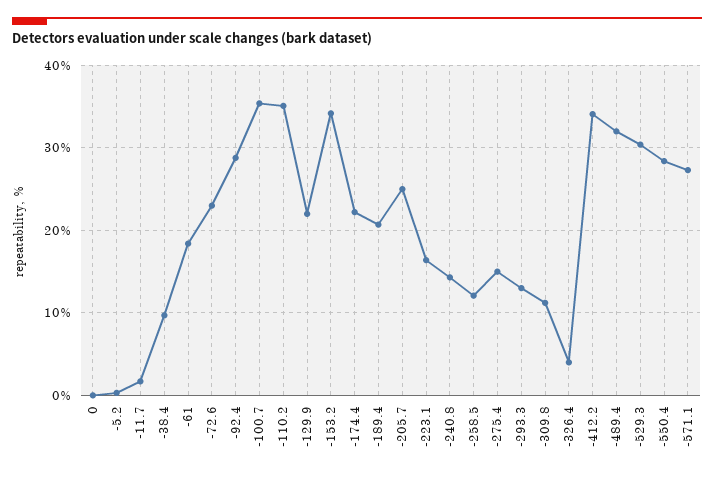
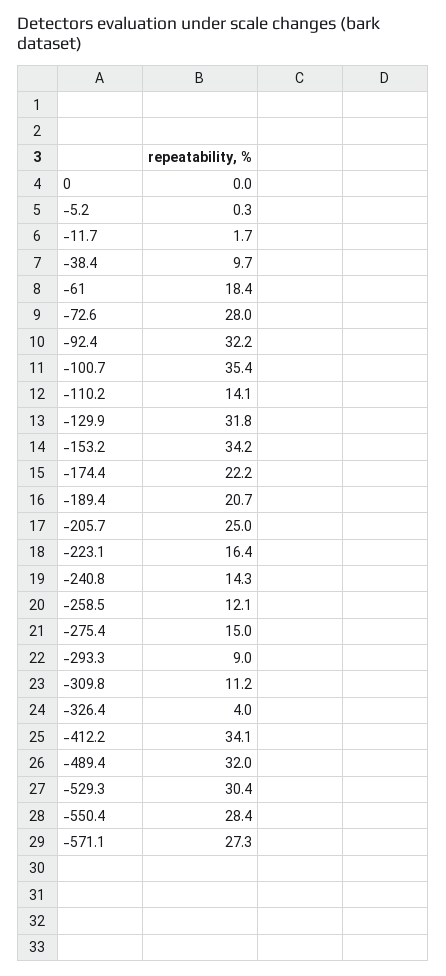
  {
    "0": 0,
    "-5.2": 0.3,
    "-11.7": 1.7,
    "-38.4": 9.7,
    "-61": 18.4,
-   "-72.6": 23,
+   "-72.6": 28,
-   "-92.4": 29,
+   "-92.4": 32.2,
    "-100.7": 35.4,
-   "-110.2": 35,
+   "-110.2": 14.1,
-   "-129.9": 22,
+   "-129.9": 31.8,
    "-153.2": 34.2,
    "-174.4": 22.2,
    "-189.4": 20.7,
    "-205.7": 25,
    "-223.1": 16.4,
    "-240.8": 14.3,
    "-258.5": 12.1,
    "-275.4": 15,
-   "-293.3": 13,
+   "-293.3": 9,
    "-309.8": 11.2,
    "-326.4": 4,
    "-412.2": 34.1,
    "-489.4": 32,
    "-529.3": 30.4,
    "-550.4": 28.4,
    "-571.1": 27.3
  }

